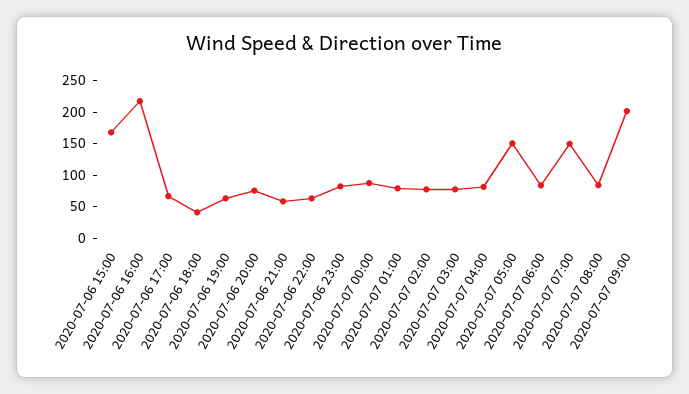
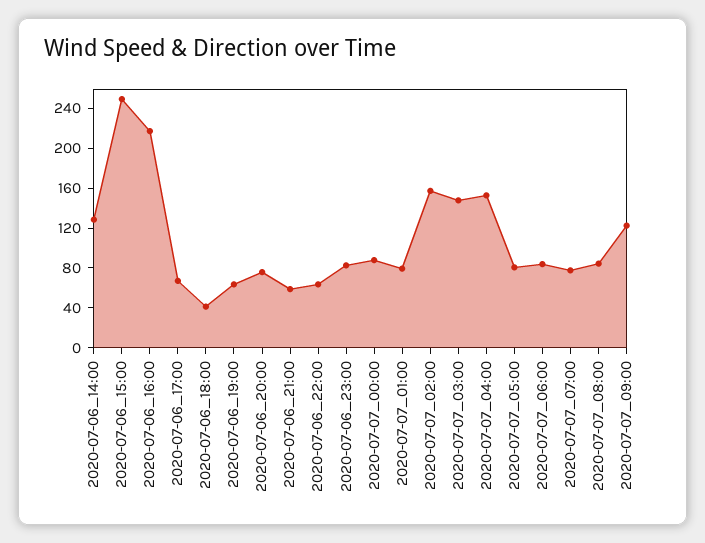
  {
-   "2020-07-06 15:00": 175,
+   "2020-07-06 15:00": 250,
    "2020-07-06 16:00": 220,
    "2020-07-06 17:00": 70,
    "2020-07-06 18:00": 40,
    "2020-07-06 19:00": 60,
    "2020-07-06 20:00": 80,
    "2020-07-06 21:00": 60,
    "2020-07-06 22:00": 60,
    "2020-07-06 23:00": 80,
    "2020-07-07 00:00": 90,
    "2020-07-07 01:00": 80,
-   "2020-07-07 02:00": 75,
+   "2020-07-07 02:00": 160,
-   "2020-07-07 03:00": 75,
+   "2020-07-07 03:00": 150,
-   "2020-07-07 04:00": 75,
+   "2020-07-07 04:00": 150,
-   "2020-07-07 05:00": 150,
+   "2020-07-07 05:00": 80,
    "2020-07-07 06:00": 80,
-   "2020-07-07 07:00": 150,
+   "2020-07-07 07:00": 80,
    "2020-07-07 08:00": 80,
-   "2020-07-07 09:00": 200
+   "2020-07-07 09:00": 120,
+   "2020-07-06_14:00": 130
  }

